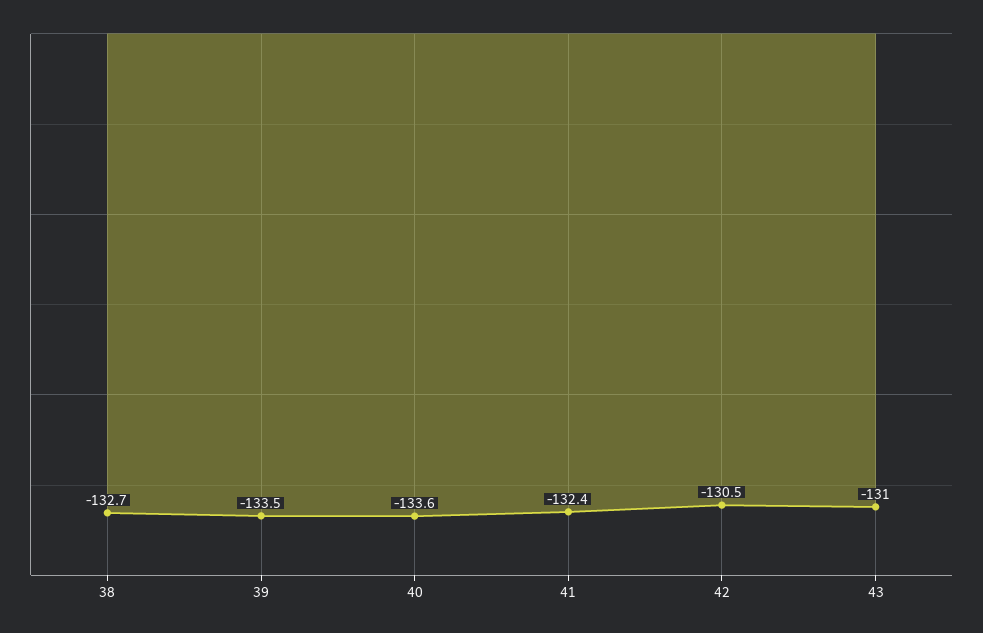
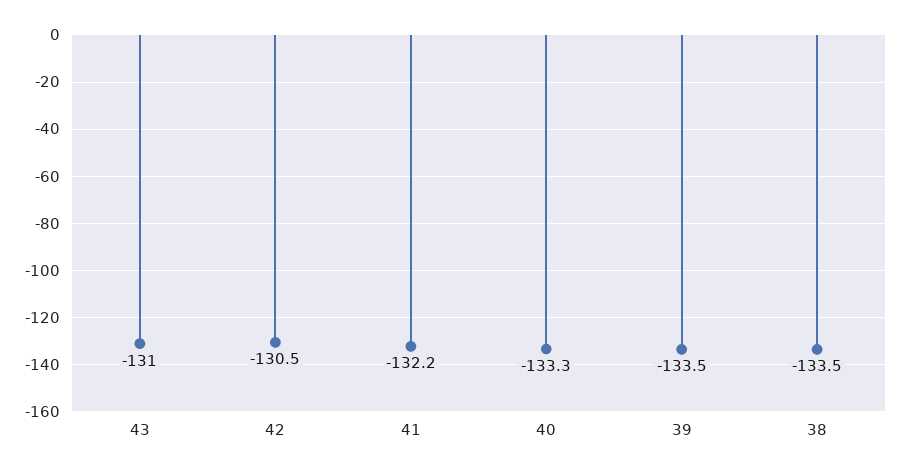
  {
-   "38": -132.7,
+   "38": -133.5,
    "39": -133.5,
-   "40": -133.6,
+   "40": -133.3,
-   "41": -132.4,
+   "41": -132.2,
    "42": -130.5,
    "43": -131
  }

